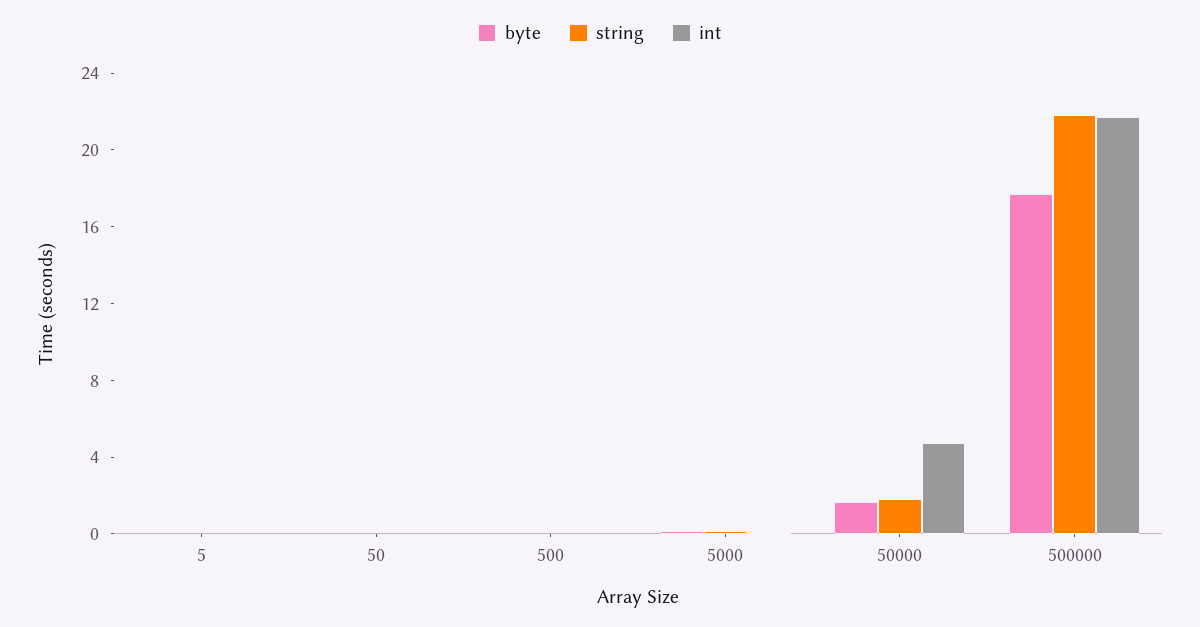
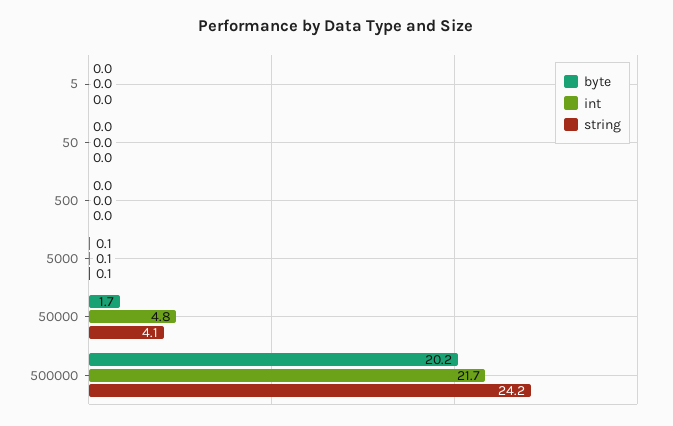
  {
    "byte": {
      "5": 0,
      "50": 0,
      "500": 0,
      "5000": 0.1,
      "50000": 1.7,
-     "500000": 18
+     "500000": 20.2
    },
    "string": {
      "5": 0,
      "50": 0,
      "500": 0,
      "5000": 0.1,
-     "50000": 2,
+     "50000": 4.1,
-     "500000": 22
+     "500000": 24.2
    },
    "int": {
      "5": 0,
      "50": 0,
      "500": 0,
      "5000": 0.1,
      "50000": 4.8,
      "500000": 21.7
    }
  }

